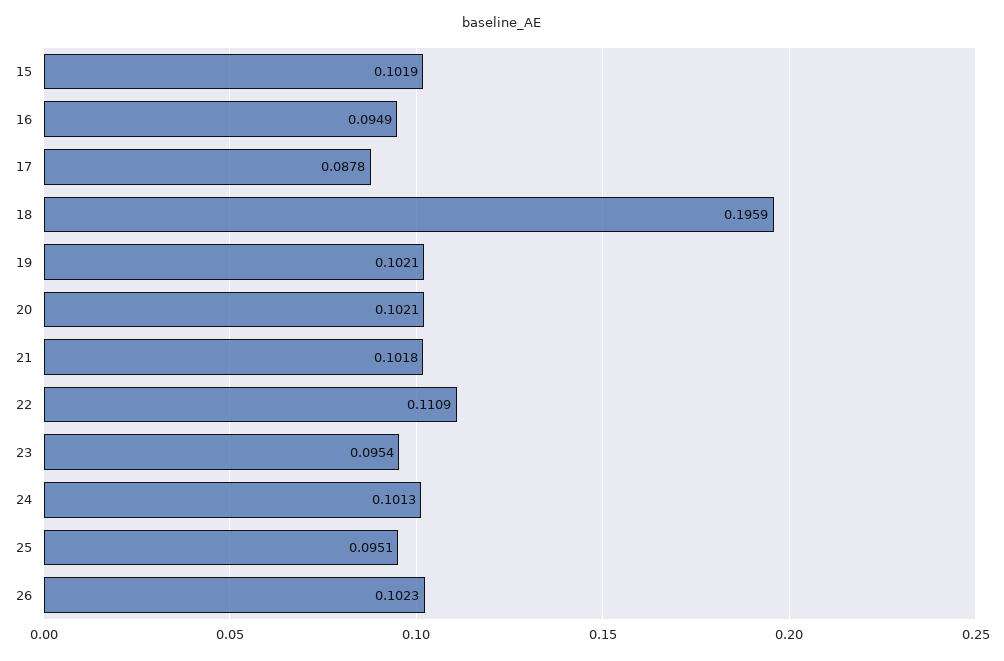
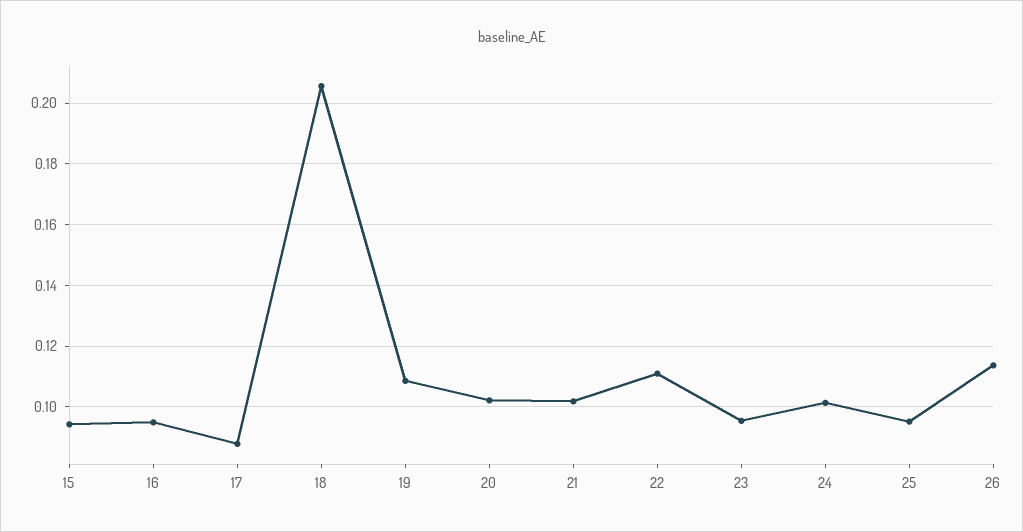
  {
-   "15": 0.1019,
+   "15": 0.094,
    "16": 0.0949,
    "17": 0.0878,
-   "18": 0.1959,
+   "18": 0.206,
-   "19": 0.1021,
+   "19": 0.108,
    "20": 0.1021,
    "21": 0.1018,
    "22": 0.1109,
    "23": 0.0954,
    "24": 0.1013,
    "25": 0.0951,
-   "26": 0.1023
+   "26": 0.114
  }

